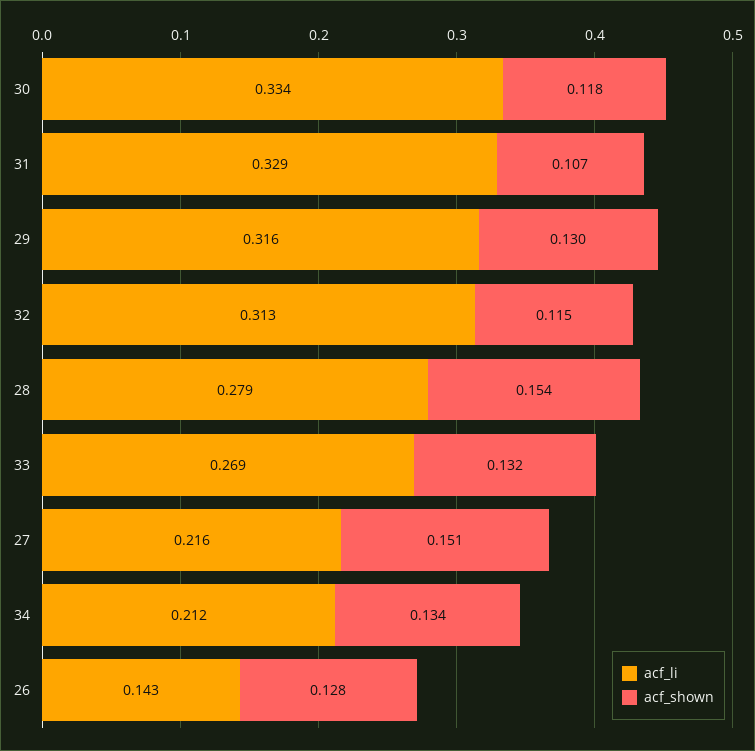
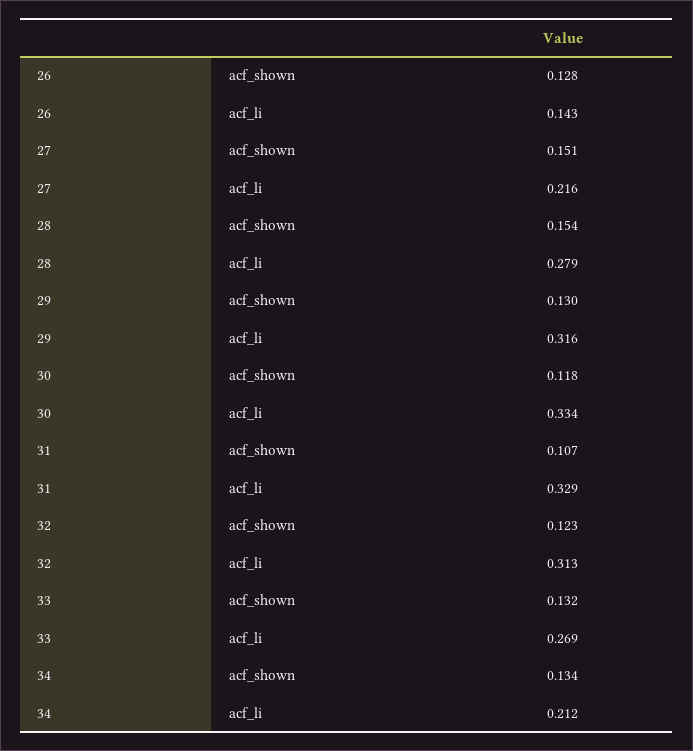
  {
    "acf_li": {
      "30": 0.334,
      "31": 0.329,
      "29": 0.316,
      "32": 0.313,
      "28": 0.279,
      "33": 0.269,
      "27": 0.216,
      "34": 0.212,
      "26": 0.143
    },
    "acf_shown": {
      "30": 0.118,
      "31": 0.107,
      "29": 0.13,
-     "32": 0.115,
+     "32": 0.123,
      "28": 0.154,
      "33": 0.132,
      "27": 0.151,
      "34": 0.134,
      "26": 0.128
    }
  }

